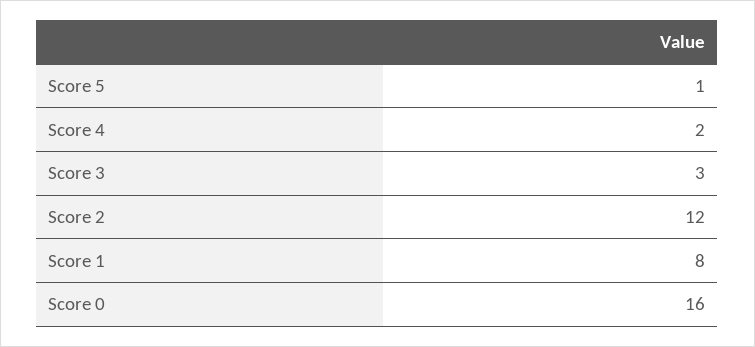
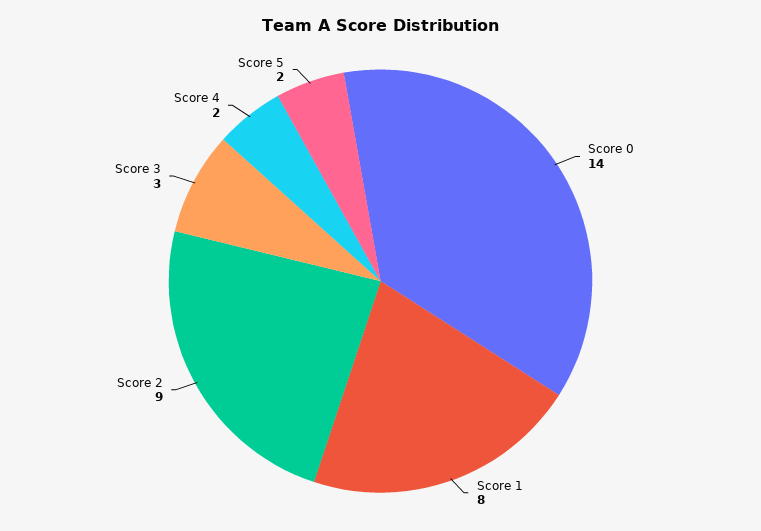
  {
-   "Score 5": 1,
+   "Score 5": 2,
    "Score 4": 2,
    "Score 3": 3,
-   "Score 2": 12,
+   "Score 2": 9,
    "Score 1": 8,
-   "Score 0": 16
+   "Score 0": 14
  }

